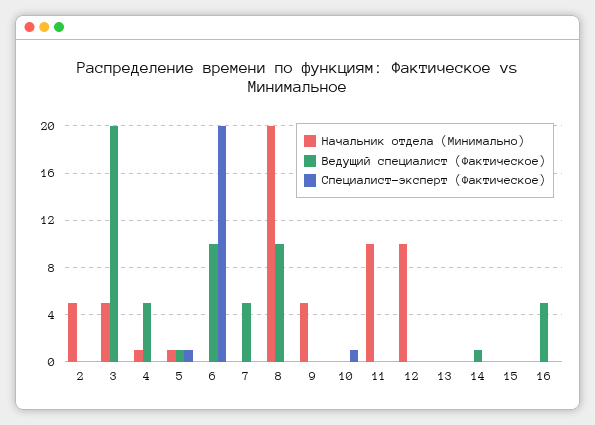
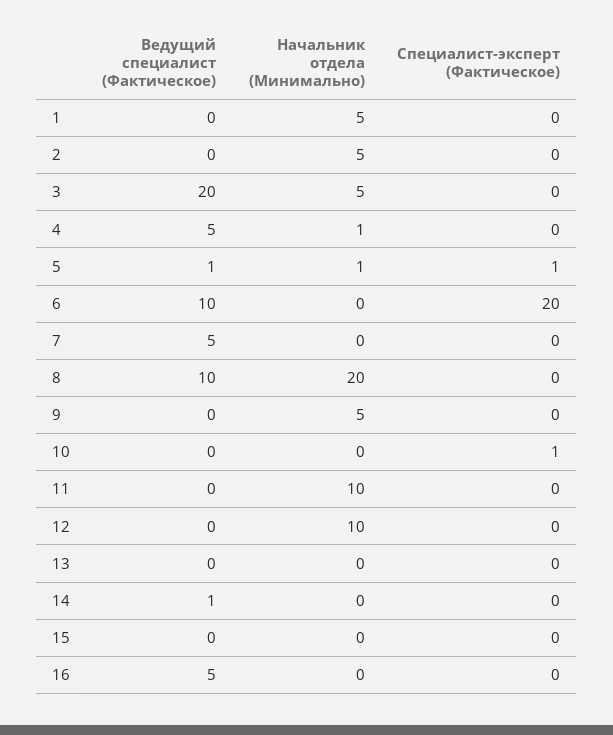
  {
    "Начальник отдела (Минимально)": {
      "2": 5,
      "3": 5,
      "4": 1,
      "5": 1,
      "6": 0,
      "7": 0,
      "8": 20,
      "9": 5,
      "10": 0,
      "11": 10,
      "12": 10,
      "13": 0,
      "14": 0,
      "15": 0,
-     "16": 0
+     "16": 0,
+     "1": 5
    },
    "Ведущий специалист (Фактическое)": {
      "2": 0,
      "3": 20,
      "4": 5,
      "5": 1,
      "6": 10,
      "7": 5,
      "8": 10,
      "9": 0,
      "10": 0,
      "11": 0,
      "12": 0,
      "13": 0,
      "14": 1,
      "15": 0,
-     "16": 5
+     "16": 5,
+     "1": 0
    },
    "Специалист-эксперт (Фактическое)": {
      "2": 0,
      "3": 0,
      "4": 0,
      "5": 1,
      "6": 20,
      "7": 0,
      "8": 0,
      "9": 0,
      "10": 1,
      "11": 0,
      "12": 0,
      "13": 0,
      "14": 0,
      "15": 0,
-     "16": 0
+     "16": 0,
+     "1": 0
    }
  }

